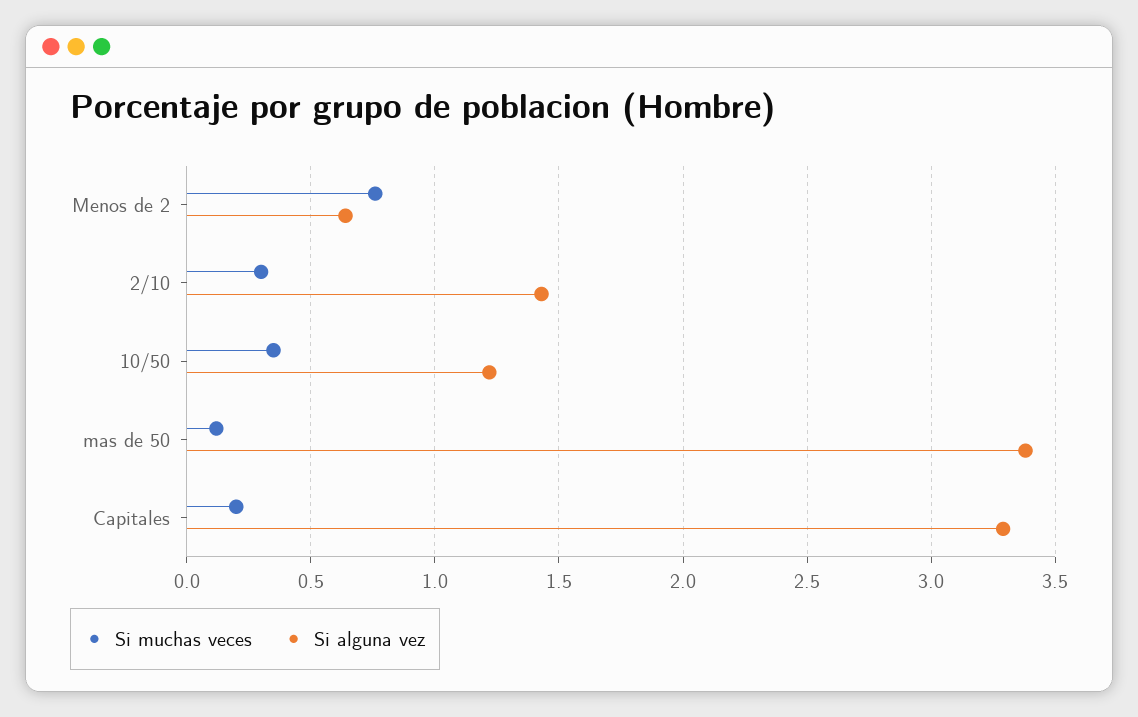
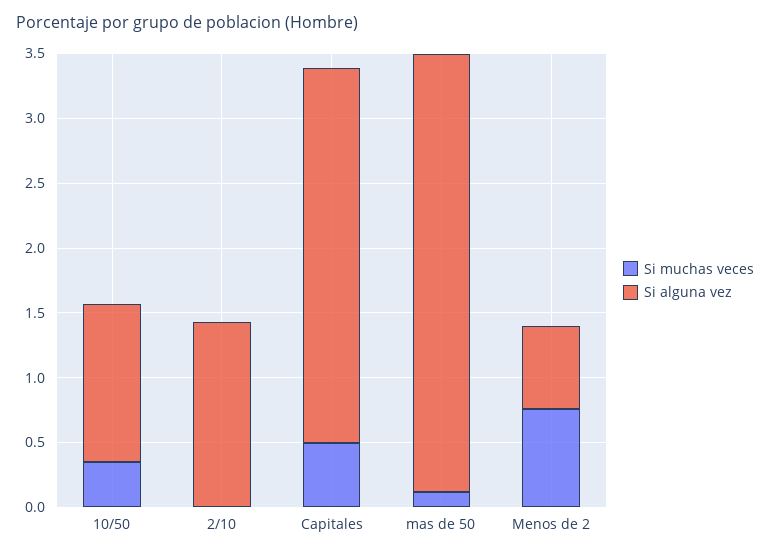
  {
    "Si muchas veces": {
      "Menos de 2": 0.75,
-     "2/10": 0.3,
+     "2/10": 0,
      "10/50": 0.35,
      "mas de 50": 0.1,
-     "Capitales": 0.2
+     "Capitales": 0.5
    },
    "Si alguna vez": {
      "Menos de 2": 0.65,
      "2/10": 1.45,
      "10/50": 1.2,
      "mas de 50": 3.4,
-     "Capitales": 3.3
+     "Capitales": 2.9
    }
  }

